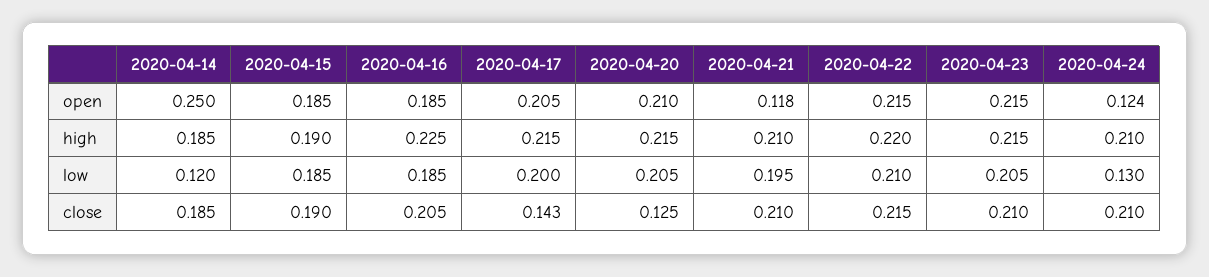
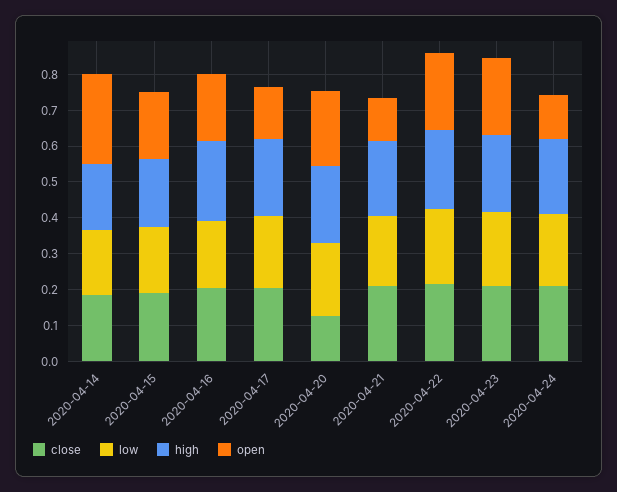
  {
    "open": {
      "2020-04-14": 0.25,
      "2020-04-15": 0.185,
      "2020-04-16": 0.185,
-     "2020-04-17": 0.205,
+     "2020-04-17": 0.15,
      "2020-04-20": 0.21,
      "2020-04-21": 0.118,
      "2020-04-22": 0.215,
      "2020-04-23": 0.215,
      "2020-04-24": 0.124
    },
    "high": {
      "2020-04-14": 0.185,
      "2020-04-15": 0.19,
      "2020-04-16": 0.225,
      "2020-04-17": 0.215,
      "2020-04-20": 0.215,
      "2020-04-21": 0.21,
      "2020-04-22": 0.22,
      "2020-04-23": 0.215,
      "2020-04-24": 0.21
    },
    "low": {
-     "2020-04-14": 0.12,
+     "2020-04-14": 0.175,
      "2020-04-15": 0.185,
      "2020-04-16": 0.185,
      "2020-04-17": 0.2,
      "2020-04-20": 0.205,
      "2020-04-21": 0.195,
      "2020-04-22": 0.21,
      "2020-04-23": 0.205,
-     "2020-04-24": 0.13
+     "2020-04-24": 0.2
    },
    "close": {
      "2020-04-14": 0.185,
      "2020-04-15": 0.19,
      "2020-04-16": 0.205,
-     "2020-04-17": 0.143,
+     "2020-04-17": 0.2,
      "2020-04-20": 0.125,
      "2020-04-21": 0.21,
      "2020-04-22": 0.215,
      "2020-04-23": 0.21,
      "2020-04-24": 0.21
    }
  }

